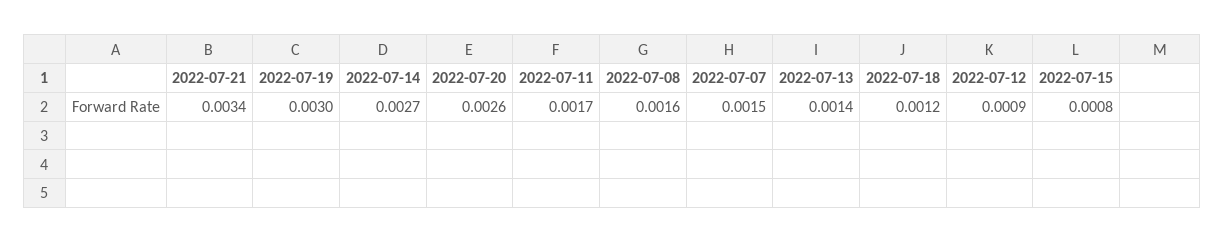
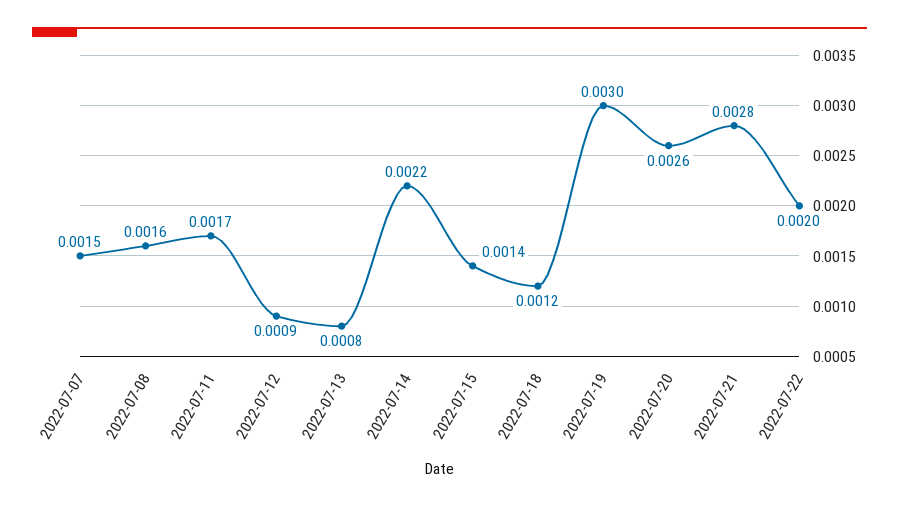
  {
-   "2022-07-21": 0.0034,
+   "2022-07-21": 0.0028,
    "2022-07-19": 0.003,
-   "2022-07-14": 0.0027,
+   "2022-07-14": 0.0022,
    "2022-07-20": 0.0026,
    "2022-07-11": 0.0017,
    "2022-07-08": 0.0016,
    "2022-07-07": 0.0015,
-   "2022-07-13": 0.0014,
+   "2022-07-13": 0.0008,
    "2022-07-18": 0.0012,
    "2022-07-12": 0.0009,
-   "2022-07-15": 0.0008
+   "2022-07-15": 0.0014,
+   "2022-07-22": 0.002
  }

